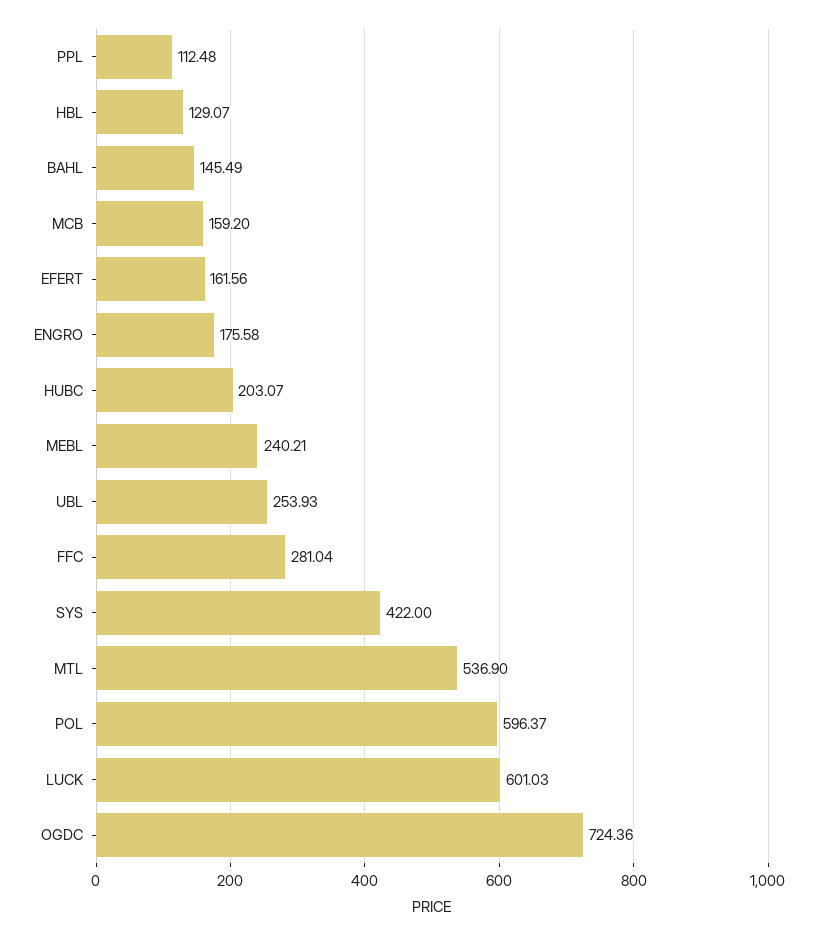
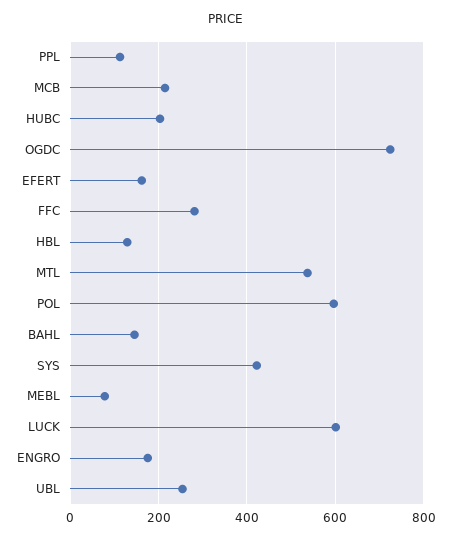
  {
    "PPL": 112.48,
    "HBL": 129.07,
    "BAHL": 145.49,
-   "MCB": 159.2,
+   "MCB": 220,
    "EFERT": 161.56,
    "ENGRO": 175.58,
    "HUBC": 203.07,
-   "MEBL": 240.21,
+   "MEBL": 80,
    "UBL": 253.93,
    "FFC": 281.04,
    "SYS": 422,
    "MTL": 536.9,
    "POL": 596.37,
    "LUCK": 601.03,
    "OGDC": 724.36
  }

